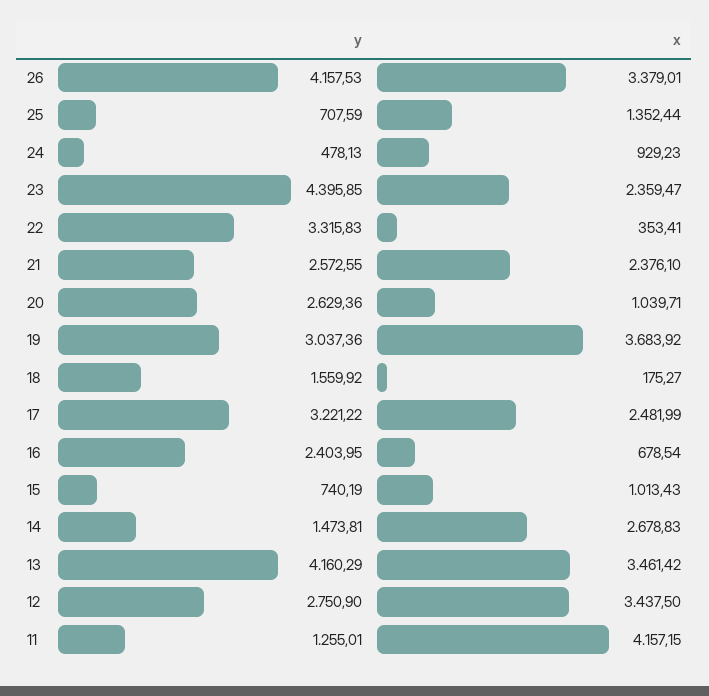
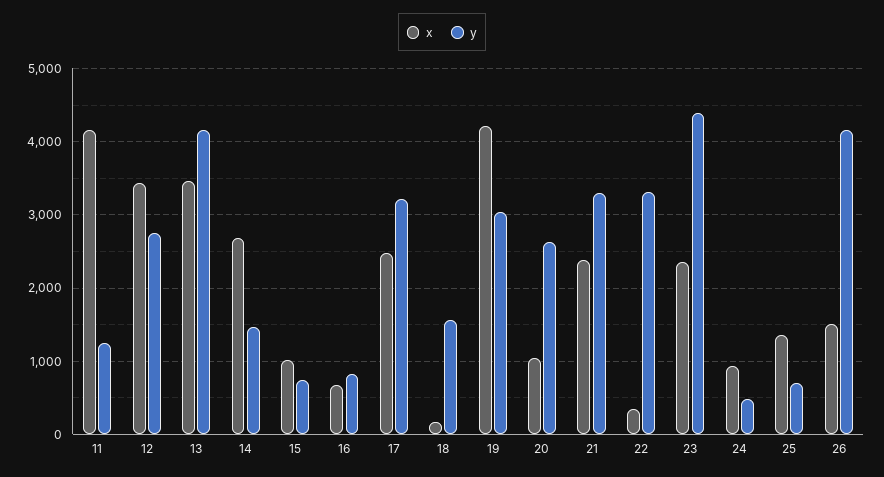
  {
    "y": {
      "26": 4157.53,
      "25": 707.59,
      "24": 478.13,
      "23": 4395.85,
      "22": 3315.83,
-     "21": 2572.55,
+     "21": 3300,
      "20": 2629.36,
      "19": 3037.36,
      "18": 1559.92,
      "17": 3221.22,
-     "16": 2403.95,
+     "16": 800,
      "15": 740.19,
      "14": 1473.81,
      "13": 4160.29,
      "12": 2750.9,
      "11": 1255.01
    },
    "x": {
-     "26": 3379.01,
+     "26": 1500,
      "25": 1352.44,
      "24": 929.23,
      "23": 2359.47,
      "22": 353.41,
      "21": 2376.1,
      "20": 1039.71,
-     "19": 3683.92,
+     "19": 4200,
      "18": 175.27,
      "17": 2481.99,
      "16": 678.54,
      "15": 1013.43,
      "14": 2678.83,
      "13": 3461.42,
      "12": 3437.5,
      "11": 4157.15
    }
  }

